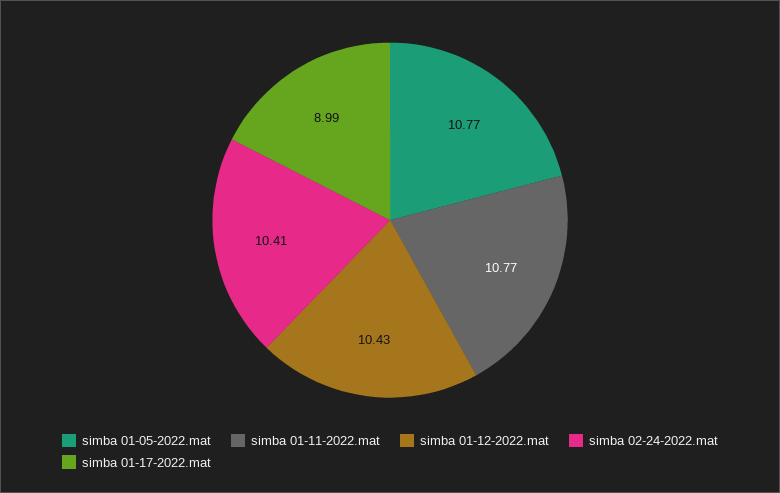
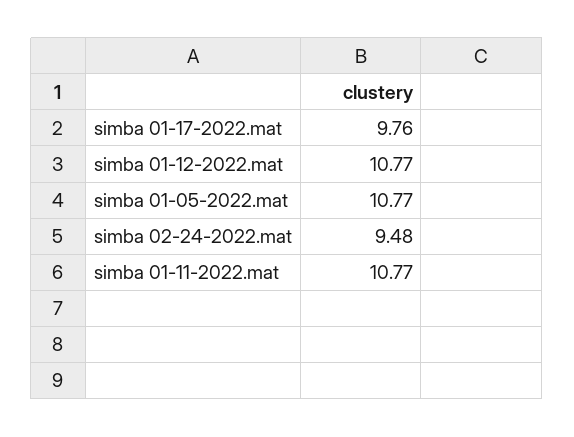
  {
    "simba 01-05-2022.mat": 10.77,
    "simba 01-11-2022.mat": 10.77,
-   "simba 01-12-2022.mat": 10.43,
+   "simba 01-12-2022.mat": 10.77,
-   "simba 02-24-2022.mat": 10.41,
+   "simba 02-24-2022.mat": 9.48,
-   "simba 01-17-2022.mat": 8.99
+   "simba 01-17-2022.mat": 9.76
  }

